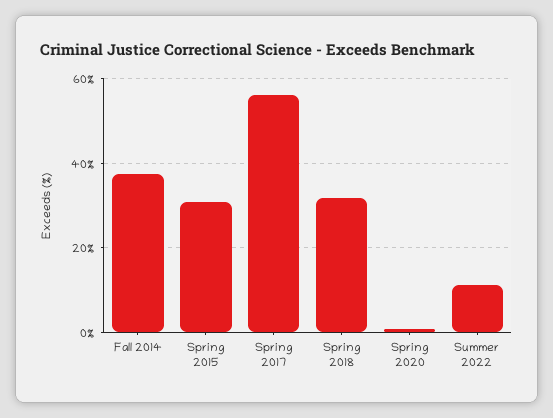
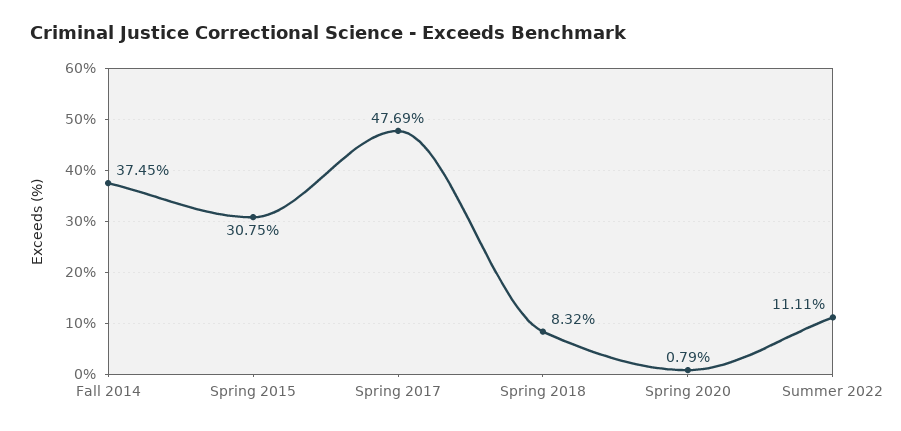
  {
    "Fall 2014": 37.45,
    "Spring 2015": 30.75,
-   "Spring 2017": 56,
+   "Spring 2017": 47.69,
-   "Spring 2018": 32,
+   "Spring 2018": 8.32,
    "Spring 2020": 0.79,
    "Summer 2022": 11.11
  }

